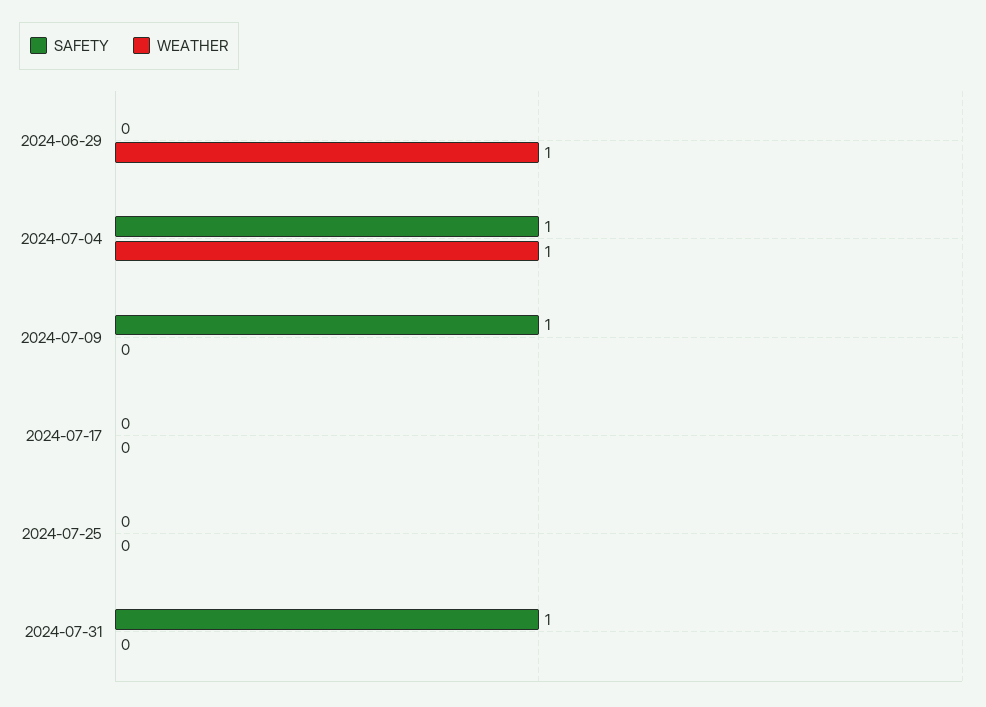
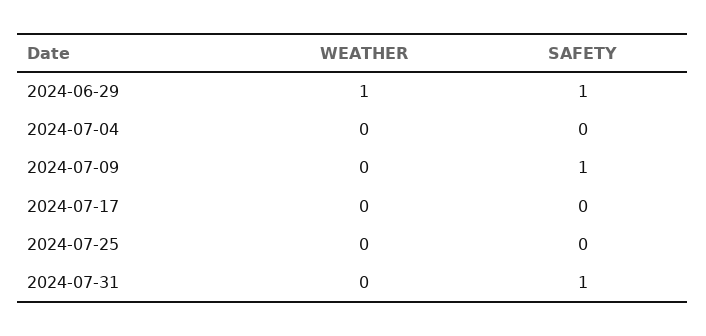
  {
    "SAFETY": {
-     "2024-06-29": 0,
+     "2024-06-29": 1,
-     "2024-07-04": 1,
+     "2024-07-04": 0,
      "2024-07-09": 1,
      "2024-07-17": 0,
      "2024-07-25": 0,
      "2024-07-31": 1
    },
    "WEATHER": {
      "2024-06-29": 1,
-     "2024-07-04": 1,
+     "2024-07-04": 0,
      "2024-07-09": 0,
      "2024-07-17": 0,
      "2024-07-25": 0,
      "2024-07-31": 0
    }
  }

